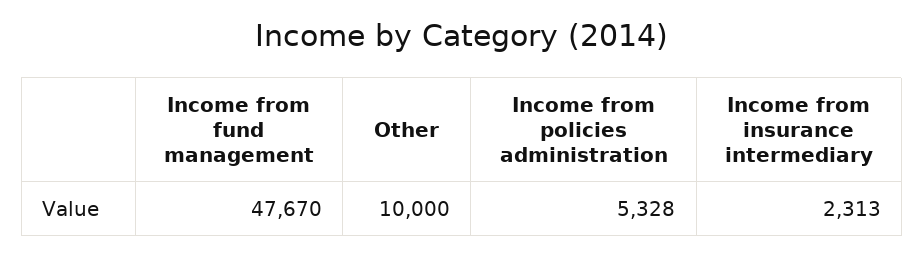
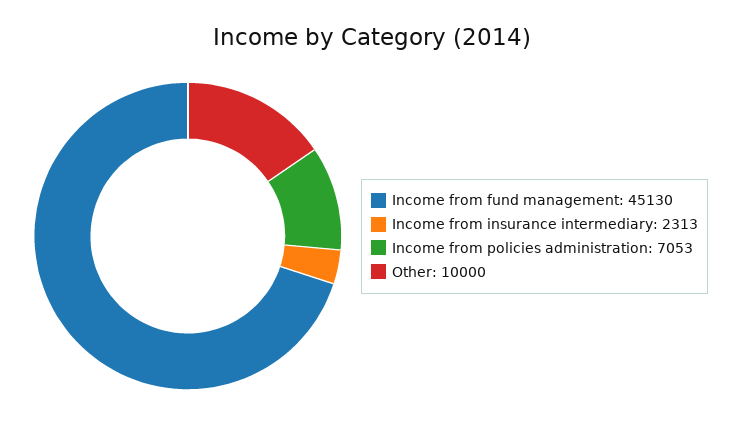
  {
-   "Income from fund management": 47670,
+   "Income from fund management": 45130,
    "Other": 10000,
-   "Income from policies administration": 5328,
+   "Income from policies administration": 7053,
    "Income from insurance intermediary": 2313
  }

